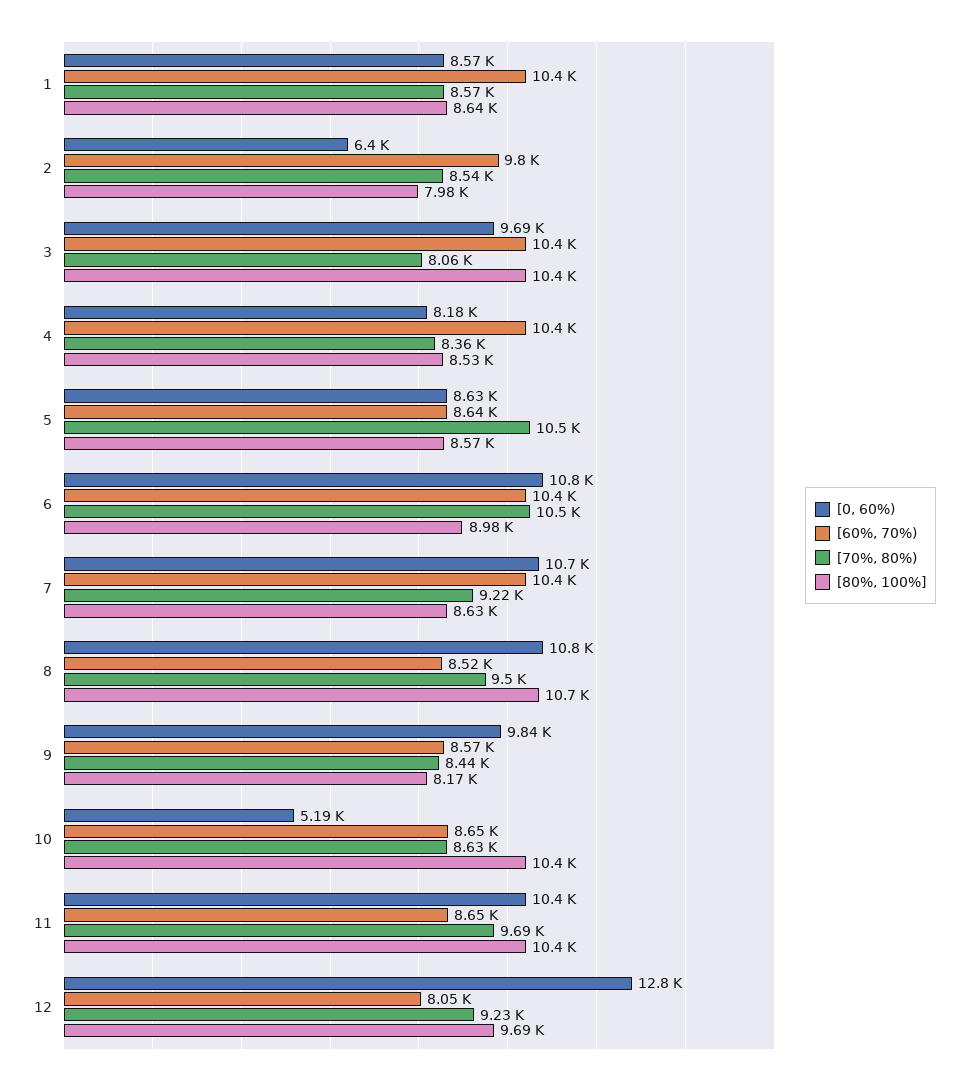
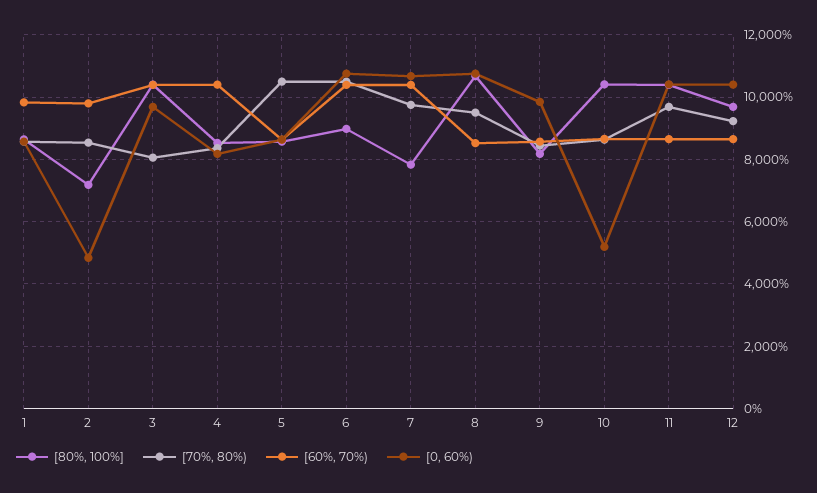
  {
    "[0, 60%)": {
      "1": 8570,
-     "2": 6400,
+     "2": 4800,
      "3": 9690,
      "4": 8180,
      "5": 8630,
      "6": 10800,
      "7": 10700,
      "8": 10800,
      "9": 9840,
      "10": 5190,
      "11": 10400,
-     "12": 12800
+     "12": 10400
    },
    "[60%, 70%)": {
-     "1": 10400,
+     "1": 9800,
      "2": 9800,
      "3": 10400,
      "4": 10400,
      "5": 8640,
      "6": 10400,
      "7": 10400,
      "8": 8520,
      "9": 8570,
      "10": 8650,
      "11": 8650,
-     "12": 8050
+     "12": 8600
    },
    "[70%, 80%)": {
      "1": 8570,
      "2": 8540,
      "3": 8060,
      "4": 8360,
      "5": 10500,
      "6": 10500,
-     "7": 9220,
+     "7": 9800,
      "8": 9500,
      "9": 8440,
      "10": 8630,
      "11": 9690,
      "12": 9230
    },
    "[80%, 100%]": {
      "1": 8640,
-     "2": 7980,
+     "2": 7200,
      "3": 10400,
      "4": 8530,
      "5": 8570,
      "6": 8980,
-     "7": 8630,
+     "7": 7800,
      "8": 10700,
      "9": 8170,
      "10": 10400,
      "11": 10400,
      "12": 9690
    }
  }

